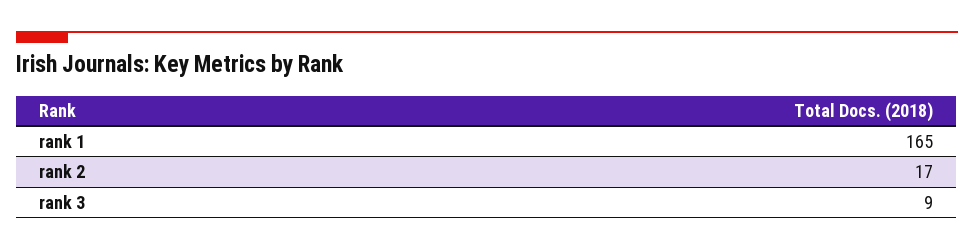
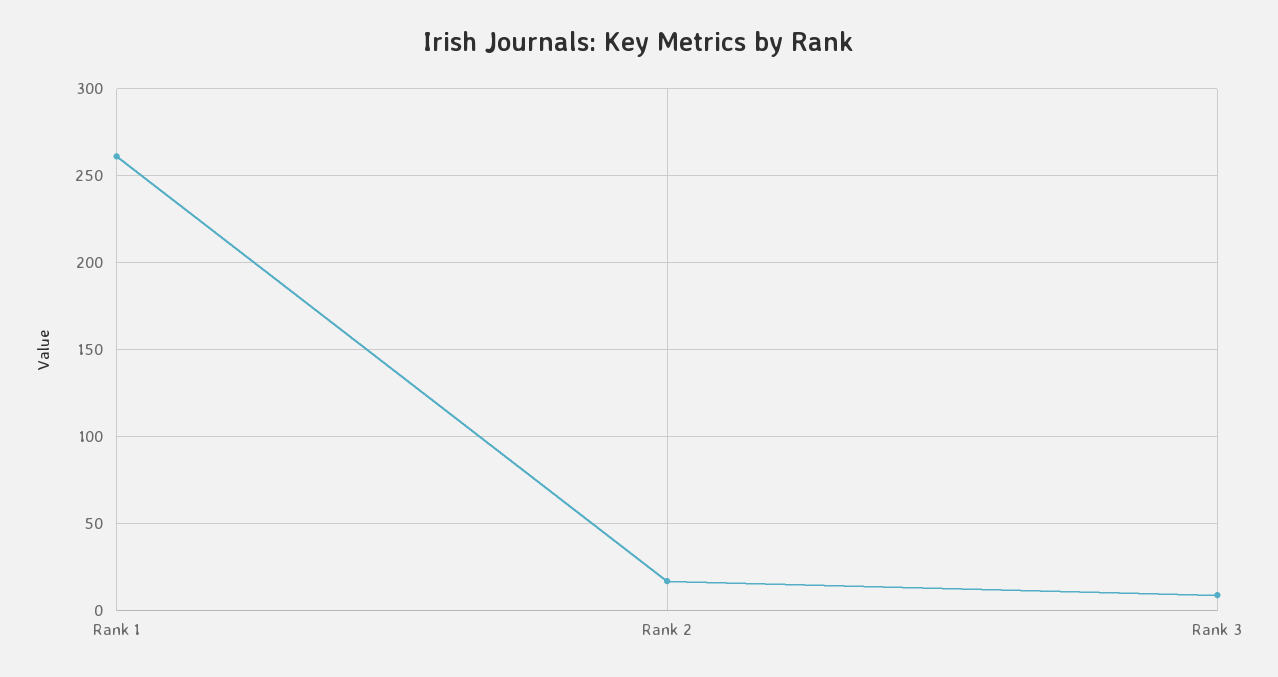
  {
-   "rank 1": 165,
+   "rank 1": 260,
    "rank 2": 17,
    "rank 3": 9
  }

